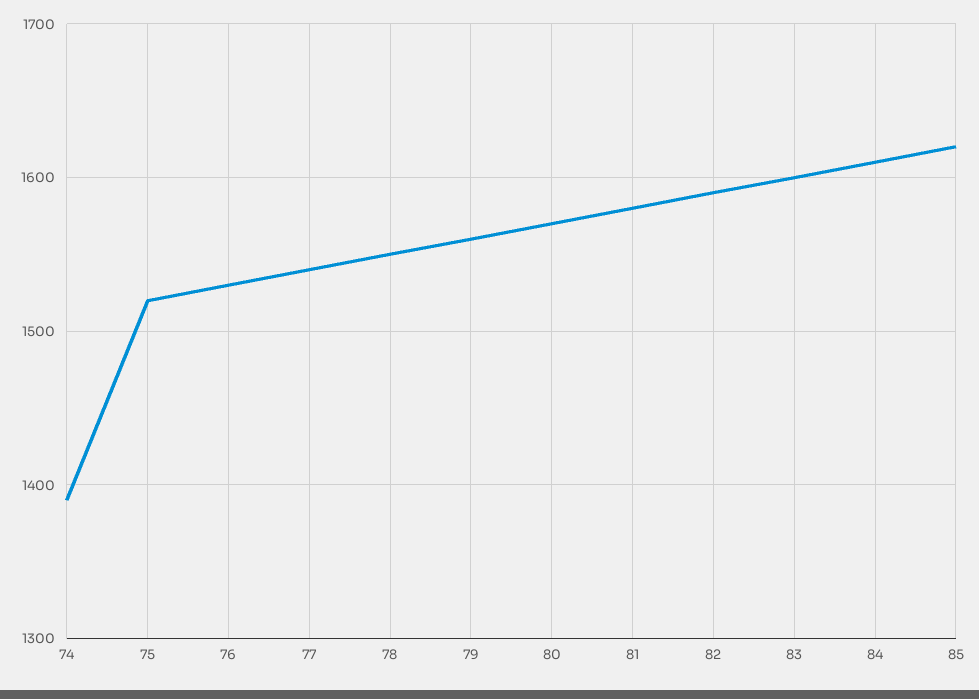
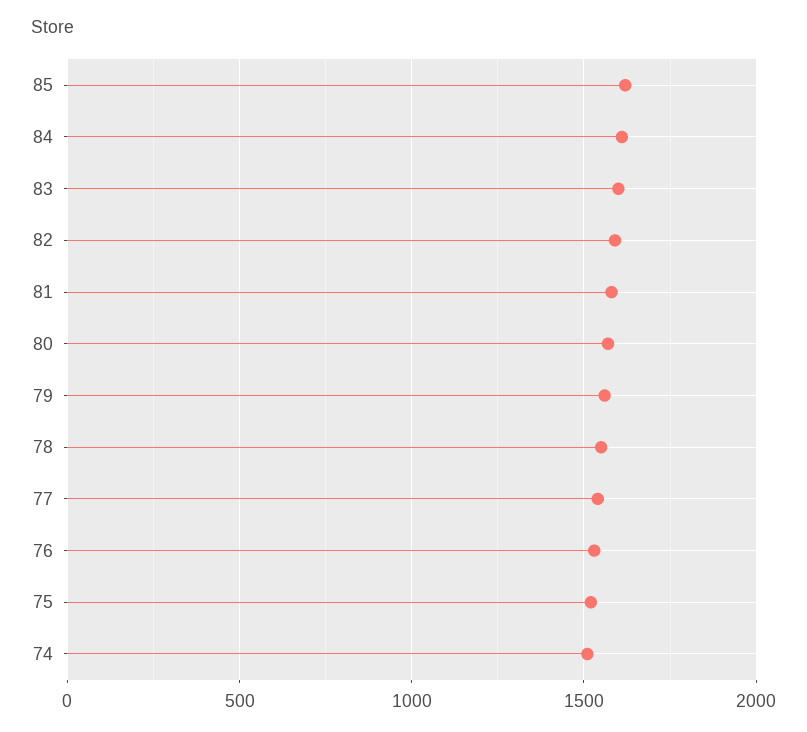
  {
-   "74": 1390,
+   "74": 1500,
    "75": 1520,
    "76": 1530,
    "77": 1540,
    "78": 1550,
    "79": 1560,
    "80": 1570,
    "81": 1580,
    "82": 1590,
    "83": 1600,
    "84": 1610,
    "85": 1620
  }

